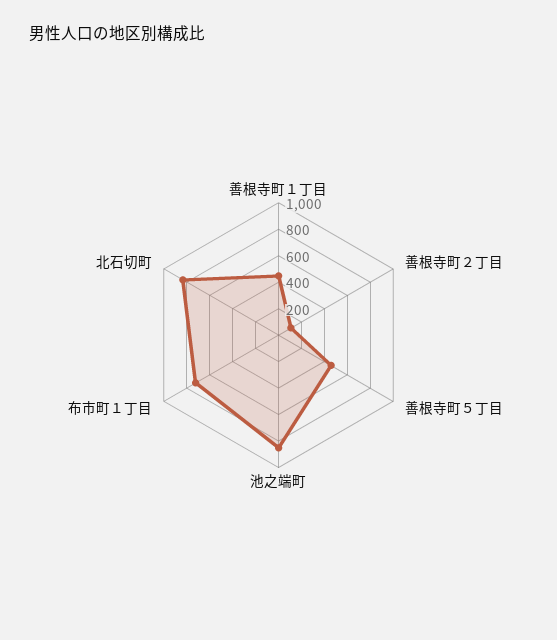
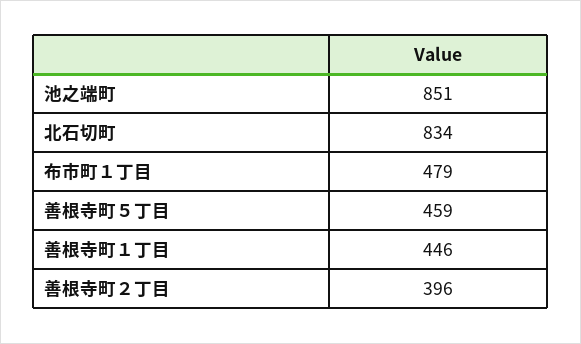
  {
    "善根寺町１丁目": 446,
-   "善根寺町２丁目": 100,
+   "善根寺町２丁目": 396,
    "善根寺町５丁目": 459,
    "池之端町": 851,
-   "布市町１丁目": 700,
+   "布市町１丁目": 479,
    "北石切町": 834
  }

